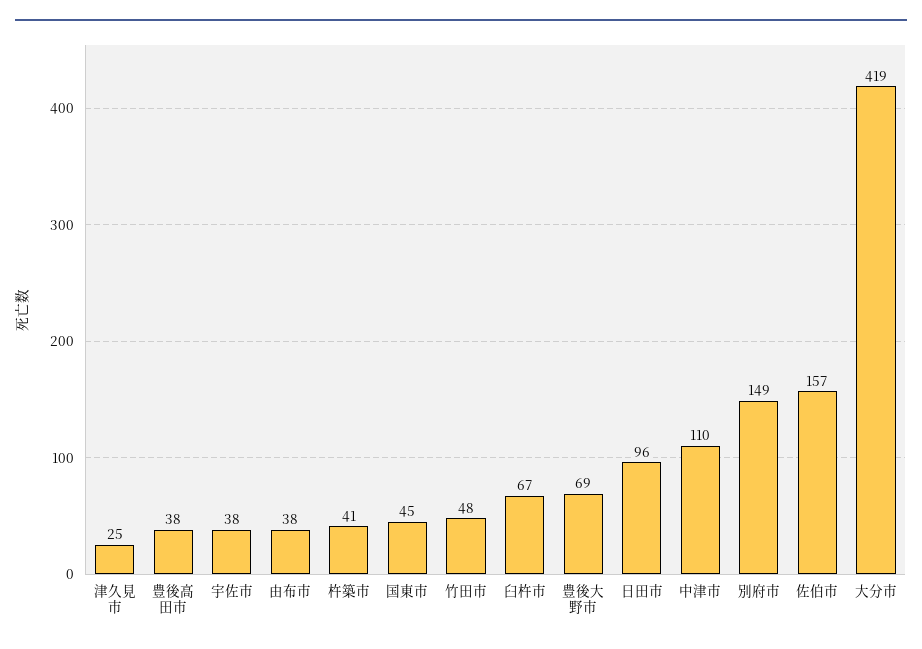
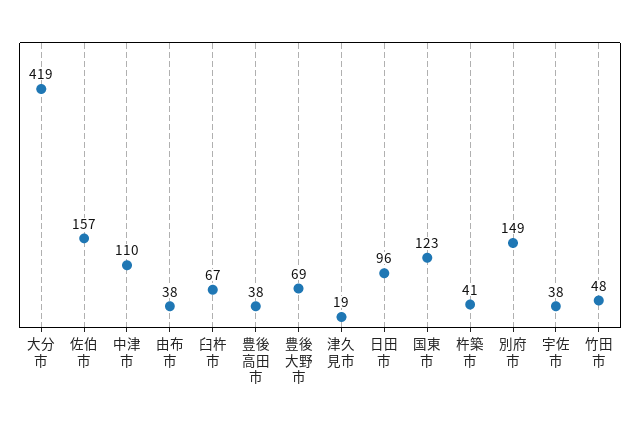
  {
-   "津久見市": 25,
+   "津久見市": 19,
    "豊後高田市": 38,
    "宇佐市": 38,
    "由布市": 38,
    "杵築市": 41,
-   "国東市": 45,
+   "国東市": 123,
    "竹田市": 48,
    "臼杵市": 67,
    "豊後大野市": 69,
    "日田市": 96,
    "中津市": 110,
    "別府市": 149,
    "佐伯市": 157,
    "大分市": 419
  }

